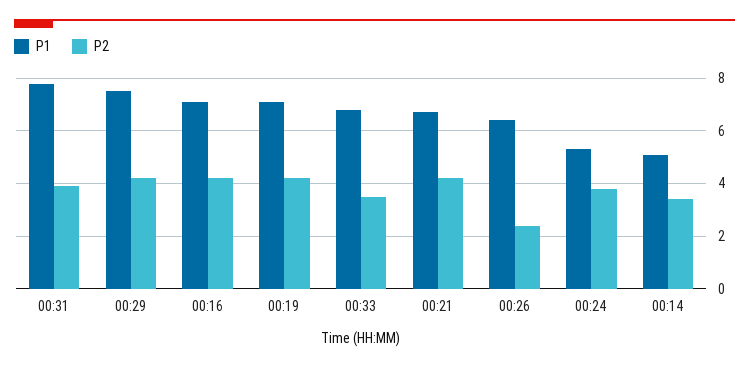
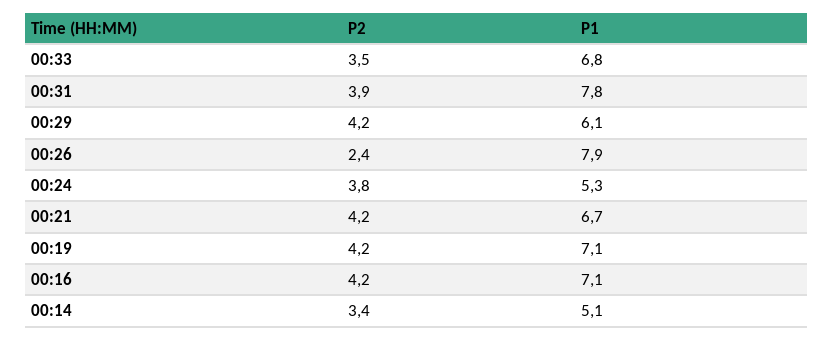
  {
    "P1": {
      "00:31": 7.8,
-     "00:29": 7.5,
+     "00:29": 6.1,
      "00:16": 7.1,
      "00:19": 7.1,
      "00:33": 6.8,
      "00:21": 6.7,
-     "00:26": 6.5,
+     "00:26": 7.9,
      "00:24": 5.3,
      "00:14": 5.1
    },
    "P2": {
      "00:31": 3.9,
      "00:29": 4.2,
      "00:16": 4.2,
      "00:19": 4.2,
      "00:33": 3.5,
      "00:21": 4.2,
      "00:26": 2.4,
      "00:24": 3.8,
      "00:14": 3.4
    }
  }

